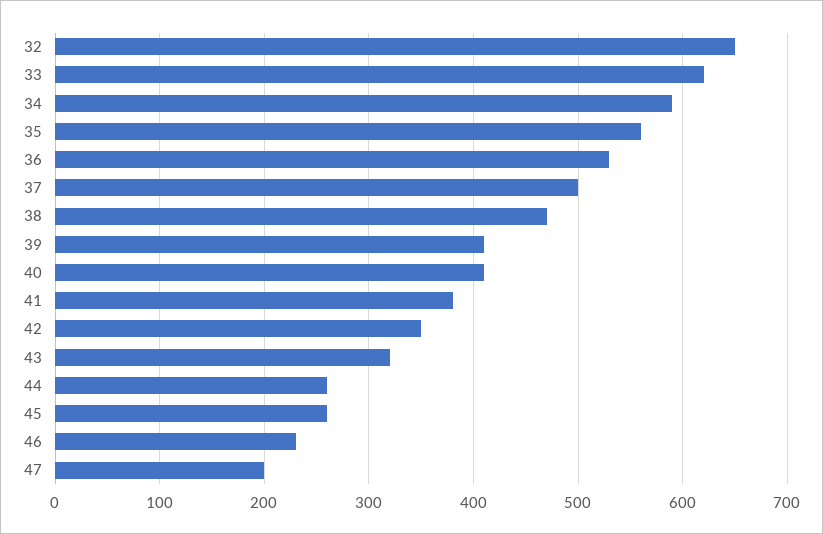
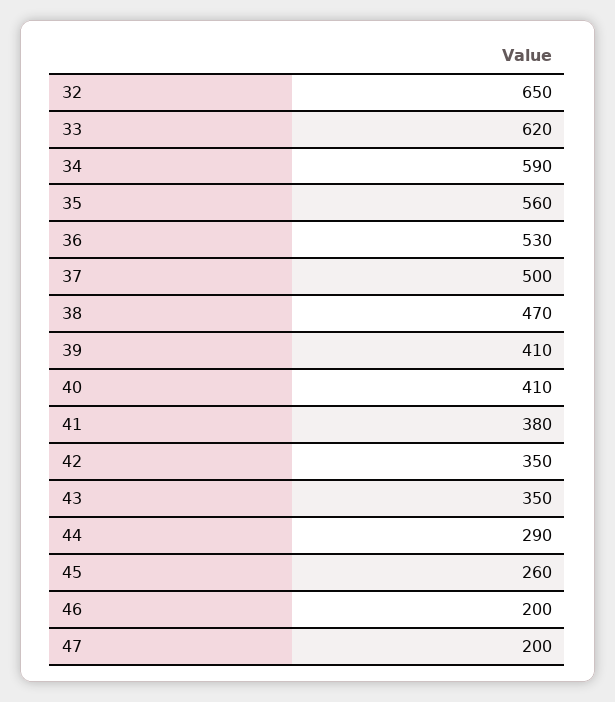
  {
    "32": 650,
    "33": 620,
    "34": 590,
    "35": 560,
    "36": 530,
    "37": 500,
    "38": 470,
    "39": 410,
    "40": 410,
    "41": 380,
    "42": 350,
-   "43": 320,
+   "43": 350,
-   "44": 260,
+   "44": 290,
    "45": 260,
-   "46": 230,
+   "46": 200,
    "47": 200
  }

